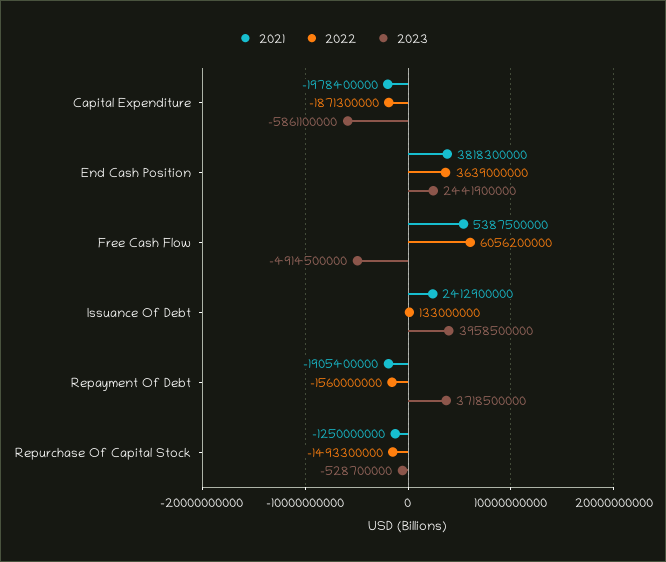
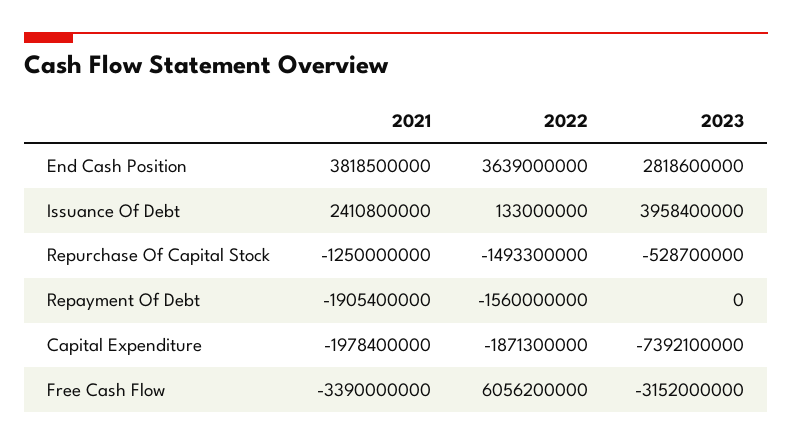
  {
    "2021": {
      "Capital Expenditure": -1978400000,
-     "End Cash Position": 3818300000,
+     "End Cash Position": 3818500000,
-     "Free Cash Flow": 5387500000,
+     "Free Cash Flow": -3390000000,
-     "Issuance Of Debt": 2412900000,
+     "Issuance Of Debt": 2410800000,
      "Repayment Of Debt": -1905400000,
      "Repurchase Of Capital Stock": -1250000000
    },
    "2022": {
      "Capital Expenditure": -1871300000,
      "End Cash Position": 3639000000,
      "Free Cash Flow": 6056200000,
      "Issuance Of Debt": 133000000,
      "Repayment Of Debt": -1560000000,
      "Repurchase Of Capital Stock": -1493300000
    },
    "2023": {
-     "Capital Expenditure": -5861100000,
+     "Capital Expenditure": -7392100000,
-     "End Cash Position": 2441900000,
+     "End Cash Position": 2818600000,
-     "Free Cash Flow": -4914500000,
+     "Free Cash Flow": -3152000000,
-     "Issuance Of Debt": 3958500000,
+     "Issuance Of Debt": 3958400000,
-     "Repayment Of Debt": 3718500000,
+     "Repayment Of Debt": 0,
      "Repurchase Of Capital Stock": -528700000
    }
  }

